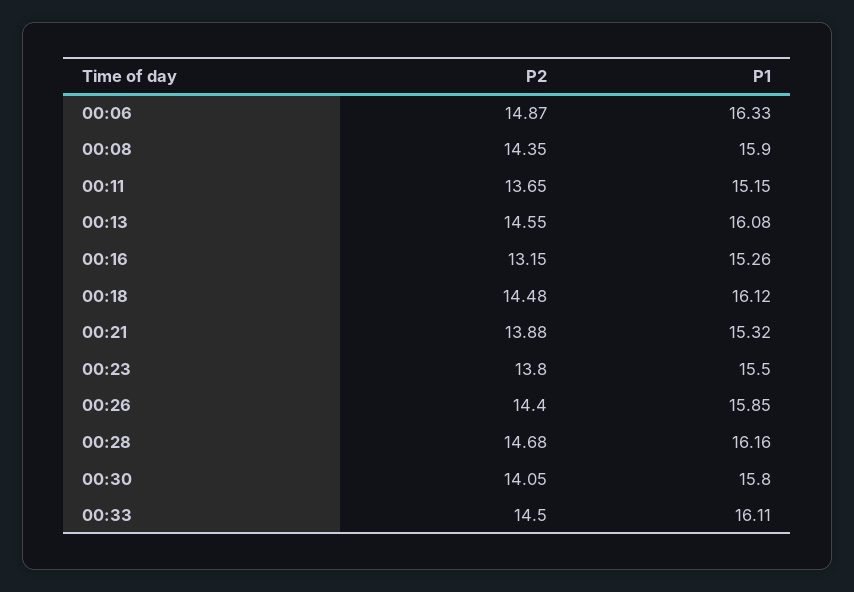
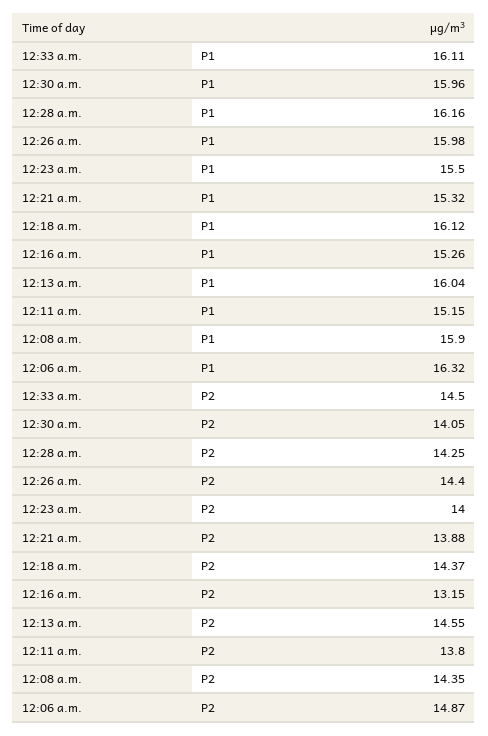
  {
    "P2": {
      "00:06": 14.87,
      "00:08": 14.35,
-     "00:11": 13.65,
+     "00:11": 13.8,
      "00:13": 14.55,
      "00:16": 13.15,
-     "00:18": 14.48,
+     "00:18": 14.37,
      "00:21": 13.88,
-     "00:23": 13.8,
+     "00:23": 14,
      "00:26": 14.4,
-     "00:28": 14.68,
+     "00:28": 14.25,
      "00:30": 14.05,
      "00:33": 14.5
    },
    "P1": {
-     "00:06": 16.33,
+     "00:06": 16.32,
      "00:08": 15.9,
      "00:11": 15.15,
-     "00:13": 16.08,
+     "00:13": 16.04,
      "00:16": 15.26,
      "00:18": 16.12,
      "00:21": 15.32,
      "00:23": 15.5,
-     "00:26": 15.85,
+     "00:26": 15.98,
      "00:28": 16.16,
-     "00:30": 15.8,
+     "00:30": 15.96,
      "00:33": 16.11
    }
  }

